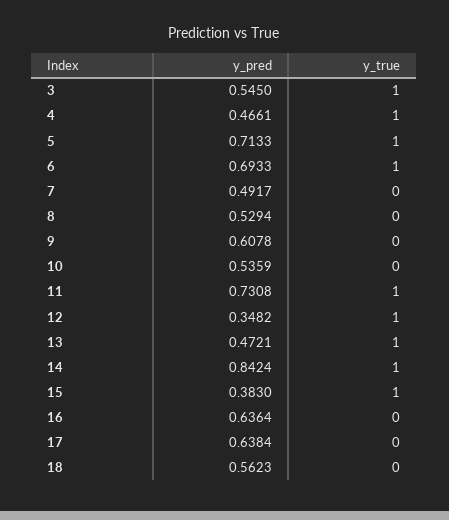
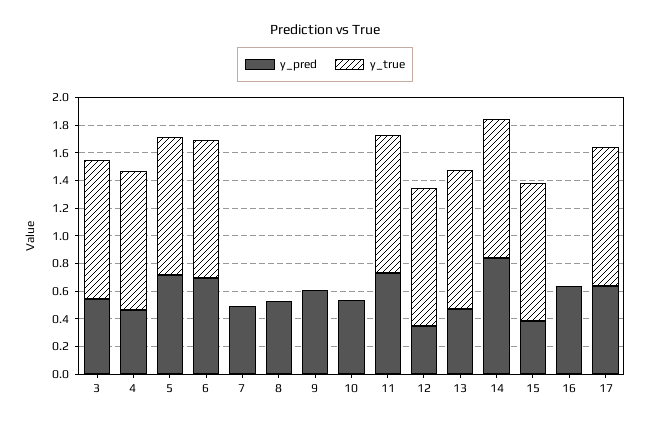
  {
    "y_pred": {
      "3": 0.545,
      "4": 0.4661,
      "5": 0.7133,
      "6": 0.6933,
      "7": 0.4917,
      "8": 0.5294,
      "9": 0.6078,
      "10": 0.5359,
      "11": 0.7308,
      "12": 0.3482,
      "13": 0.4721,
      "14": 0.8424,
      "15": 0.383,
      "16": 0.6364,
-     "17": 0.6384,
+     "17": 0.6384
-     "18": 0.5623
    },
    "y_true": {
      "3": 1,
      "4": 1,
      "5": 1,
      "6": 1,
      "7": 0,
      "8": 0,
      "9": 0,
      "10": 0,
      "11": 1,
      "12": 1,
      "13": 1,
      "14": 1,
      "15": 1,
      "16": 0,
-     "17": 0,
+     "17": 1
-     "18": 0
    }
  }

